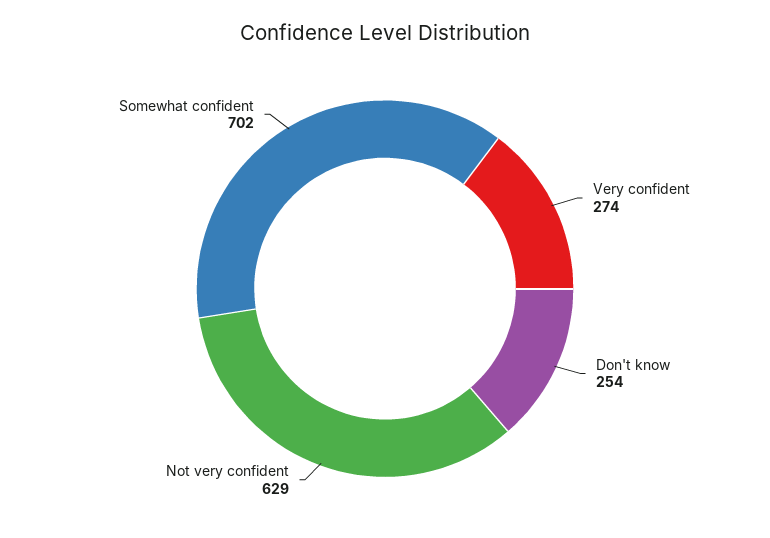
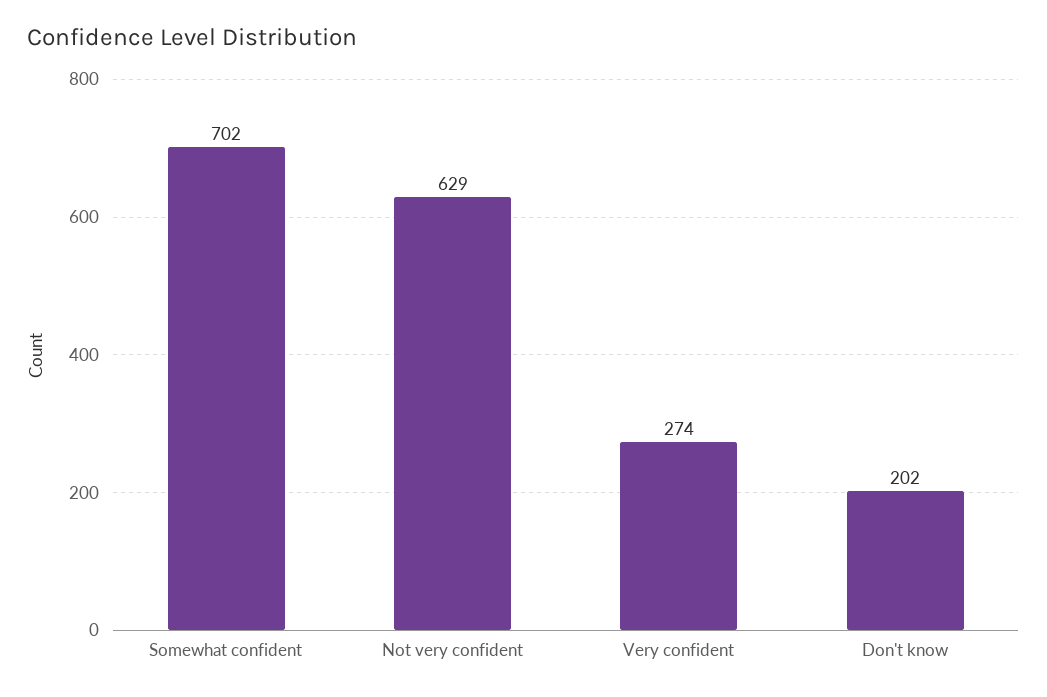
  {
    "Very confident": 274,
-   "Don't know": 254,
+   "Don't know": 202,
    "Not very confident": 629,
    "Somewhat confident": 702
  }

